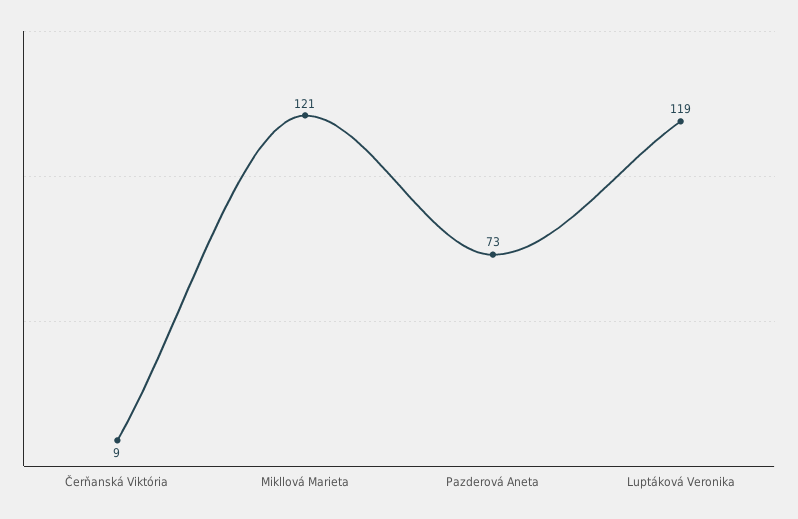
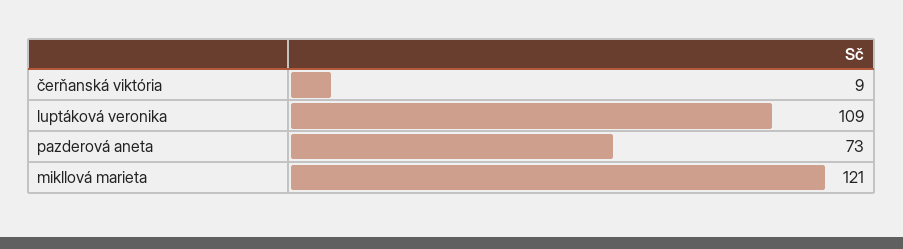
  {
    "Čerňanská Viktória": 9,
    "Mikllová Marieta": 121,
    "Pazderová Aneta": 73,
-   "Luptáková Veronika": 119
+   "Luptáková Veronika": 109
  }

